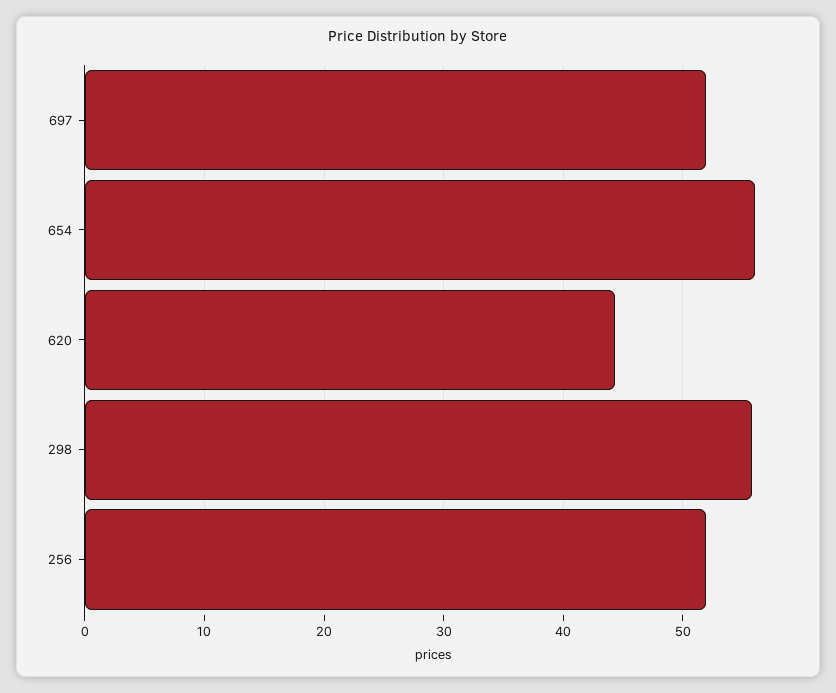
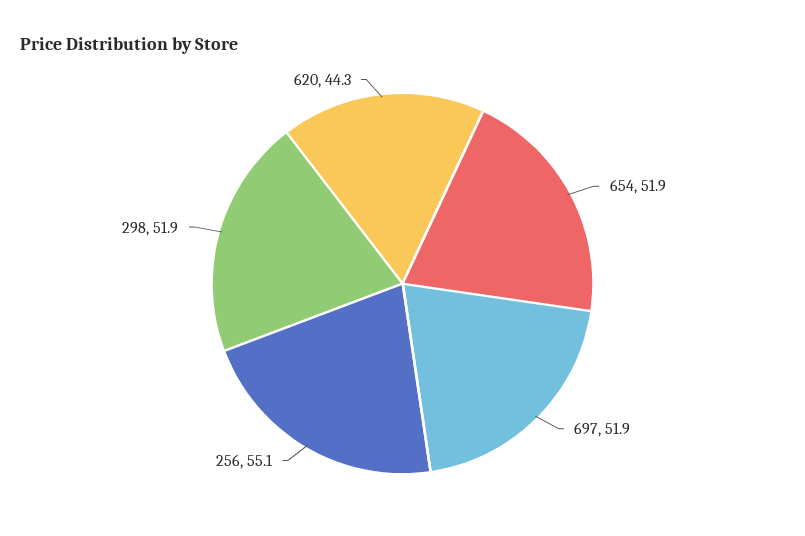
  {
    "697": 51.9,
-   "654": 56,
+   "654": 51.9,
    "620": 44.3,
-   "298": 56,
+   "298": 51.9,
-   "256": 52
+   "256": 55.1
  }

